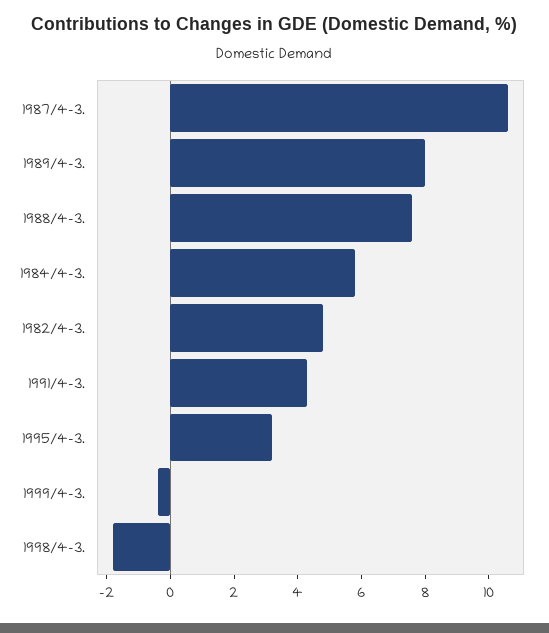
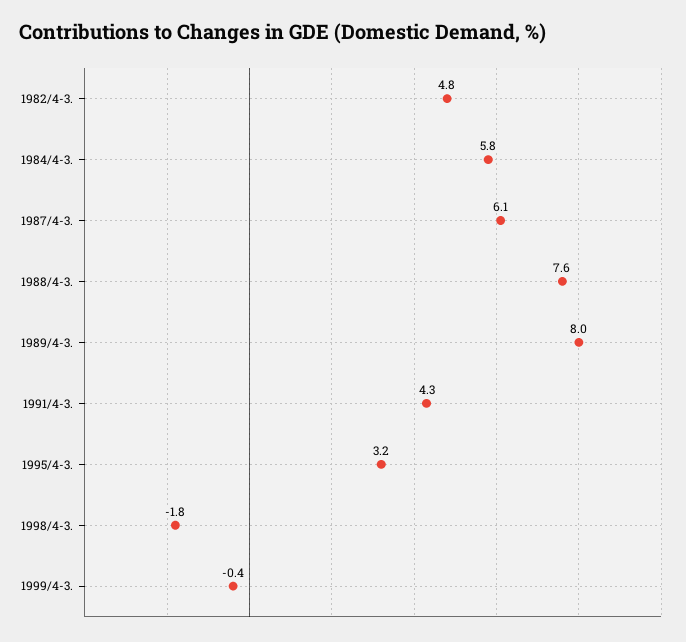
  {
-   "1987/4-3.": 10.5,
+   "1987/4-3.": 6.1,
    "1989/4-3.": 8,
    "1988/4-3.": 7.6,
    "1984/4-3.": 5.8,
    "1982/4-3.": 4.8,
    "1991/4-3.": 4.3,
    "1995/4-3.": 3.2,
    "1999/4-3.": -0.4,
    "1998/4-3.": -1.8
  }

